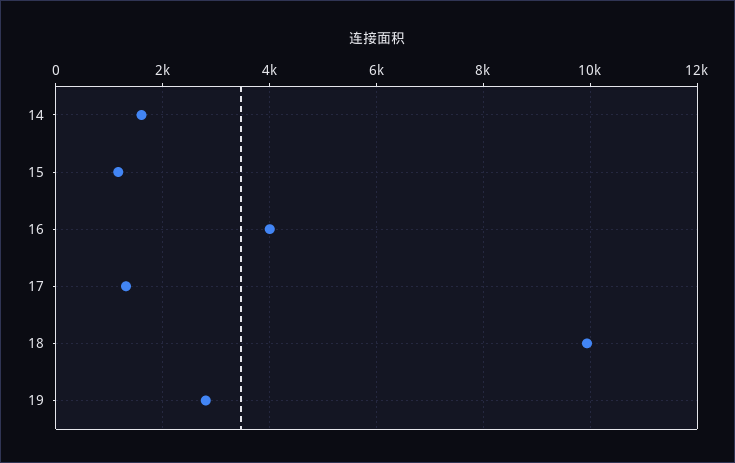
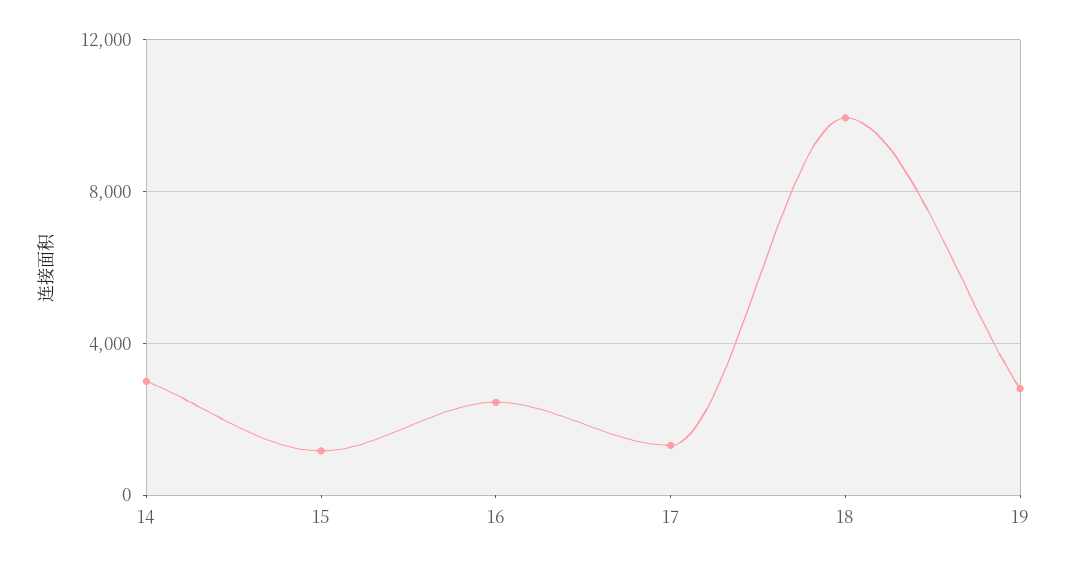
  {
-   "14": 1600,
+   "14": 3000,
    "15": 1200,
-   "16": 4000,
+   "16": 2500,
    "17": 1400,
    "18": 10000,
    "19": 2800
  }

